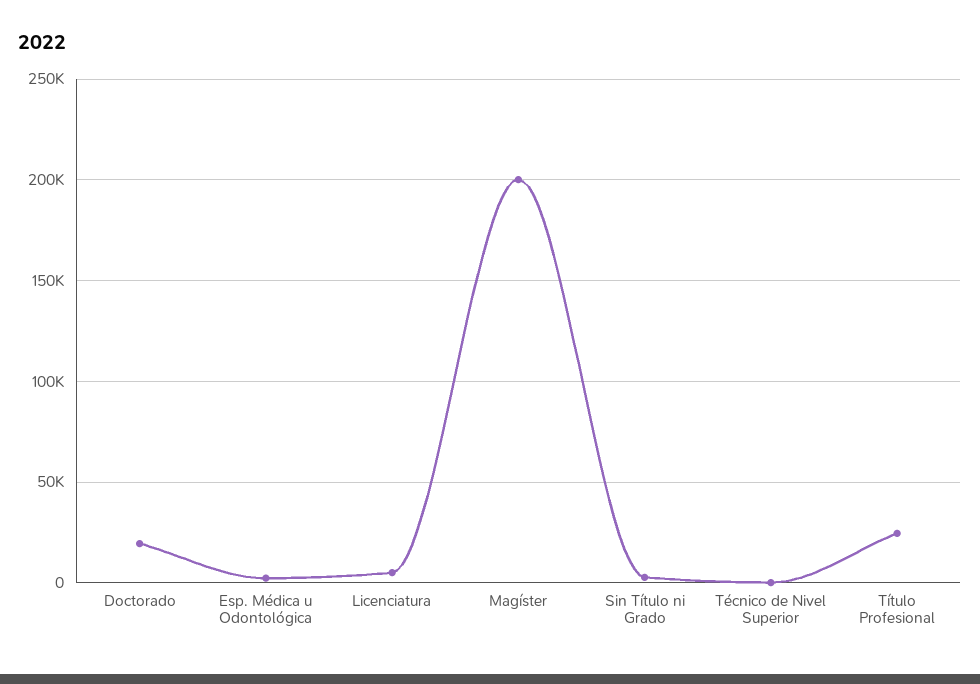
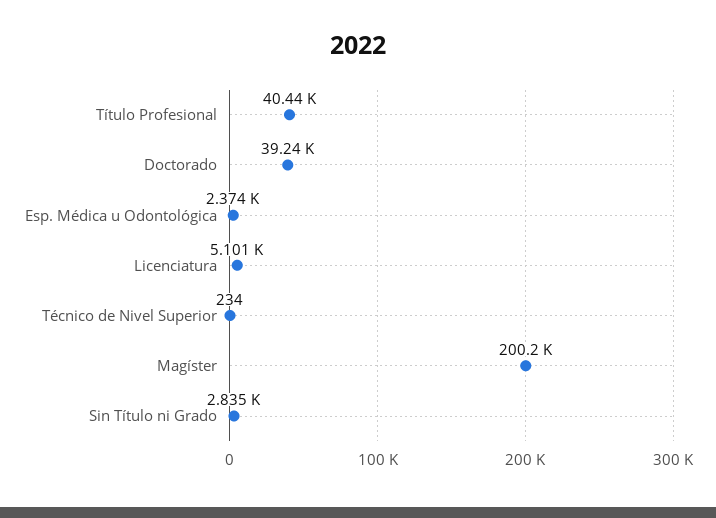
  {
-   "Doctorado": 20000,
+   "Doctorado": 39240,
    "Esp. Médica u Odontológica": 2374,
    "Licenciatura": 5101,
    "Magíster": 200200,
    "Sin Título ni Grado": 2835,
    "Técnico de Nivel Superior": 234,
-   "Título Profesional": 25000
+   "Título Profesional": 40440
  }

